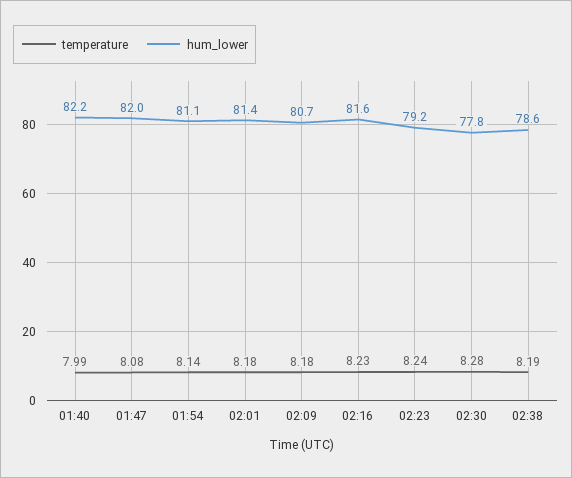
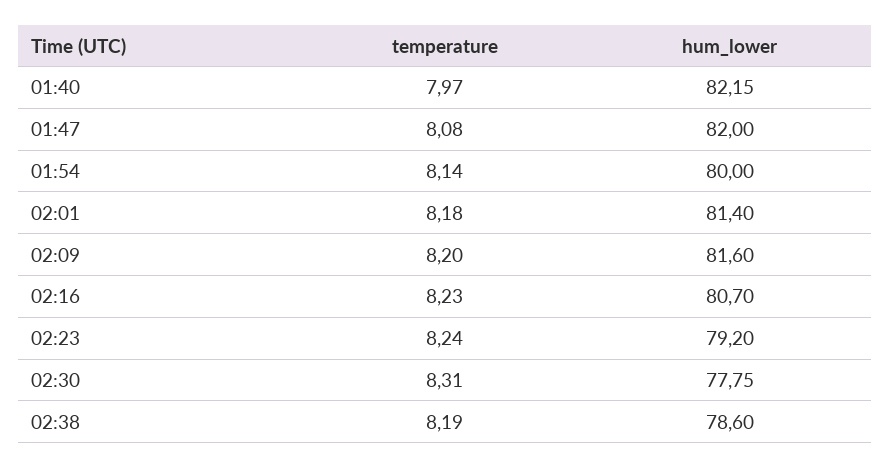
  {
    "temperature": {
-     "01:40": 7.99,
+     "01:40": 7.97,
      "01:47": 8.08,
      "01:54": 8.14,
      "02:01": 8.18,
-     "02:09": 8.18,
+     "02:09": 8.2,
      "02:16": 8.23,
      "02:23": 8.24,
-     "02:30": 8.28,
+     "02:30": 8.31,
      "02:38": 8.19
    },
    "hum_lower": {
      "01:40": 82.15,
      "01:47": 82,
-     "01:54": 81.1,
+     "01:54": 80,
      "02:01": 81.4,
-     "02:09": 80.7,
+     "02:09": 81.6,
-     "02:16": 81.6,
+     "02:16": 80.7,
      "02:23": 79.2,
      "02:30": 77.75,
      "02:38": 78.6
    }
  }

